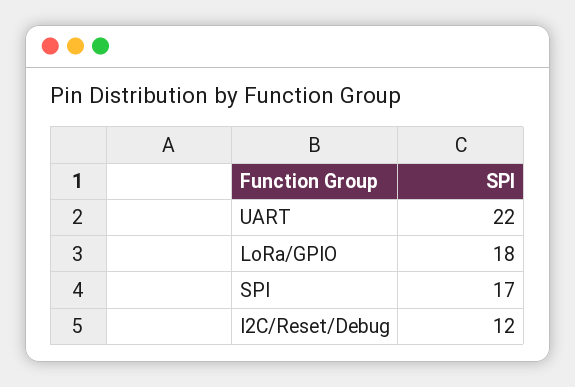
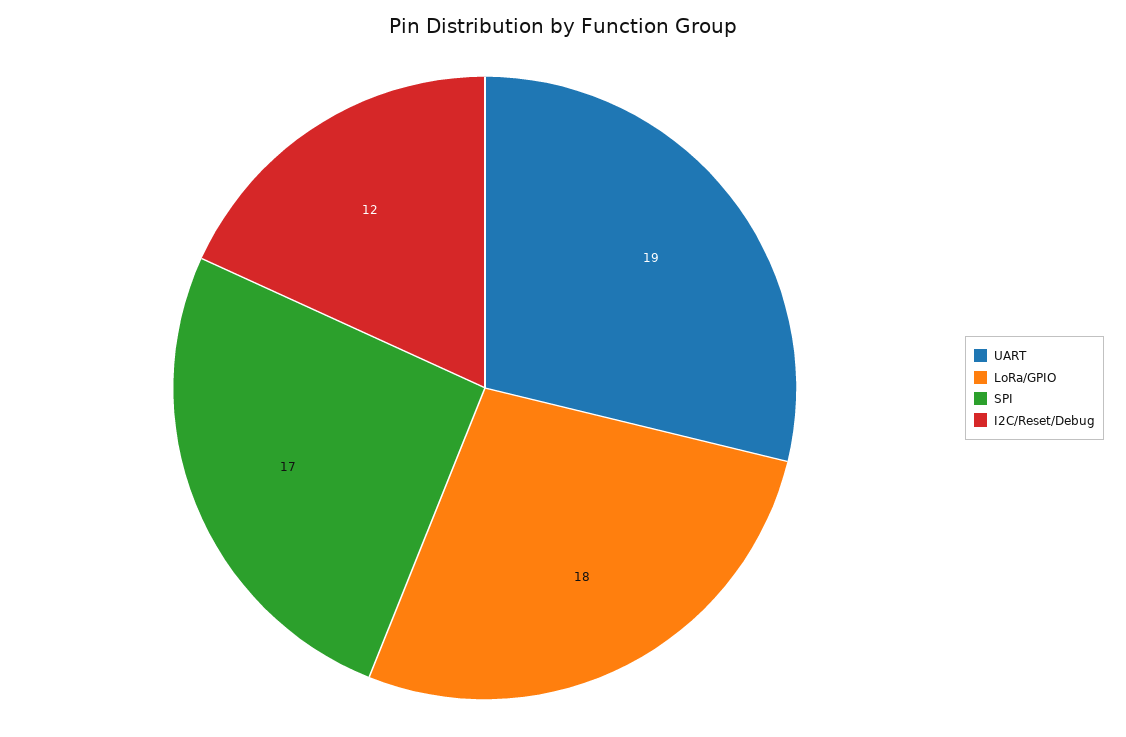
  {
-   "UART": 22,
+   "UART": 19,
    "LoRa/GPIO": 18,
    "SPI": 17,
    "I2C/Reset/Debug": 12
  }

